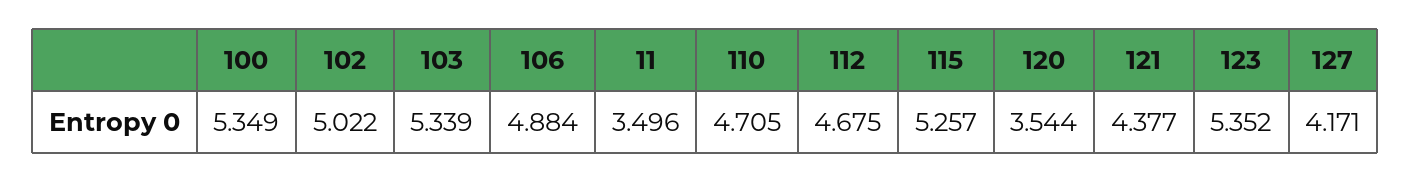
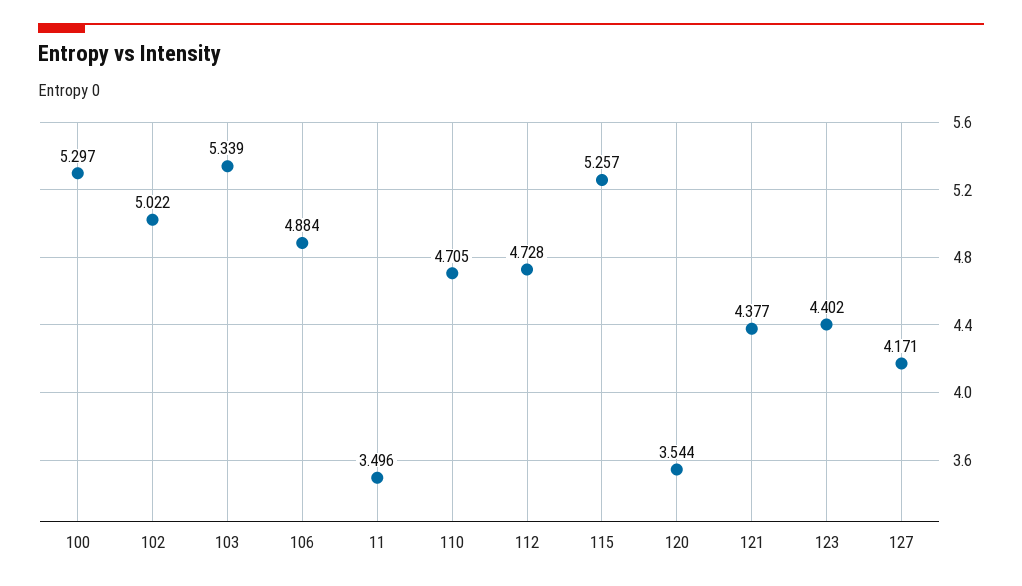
  {
-   "100": 5.349,
+   "100": 5.297,
    "102": 5.022,
    "103": 5.339,
    "106": 4.884,
    "11": 3.496,
    "110": 4.705,
-   "112": 4.675,
+   "112": 4.728,
    "115": 5.257,
    "120": 3.544,
    "121": 4.377,
-   "123": 5.352,
+   "123": 4.402,
    "127": 4.171
  }

